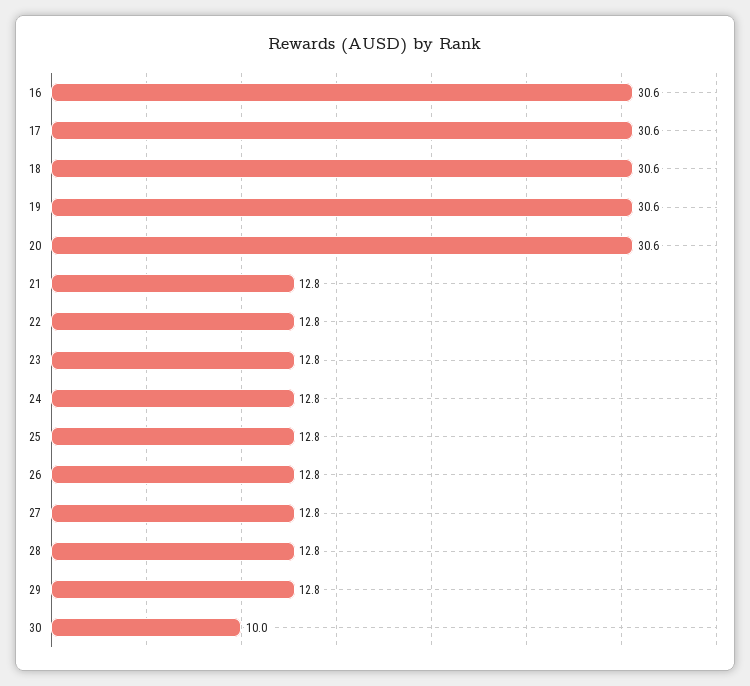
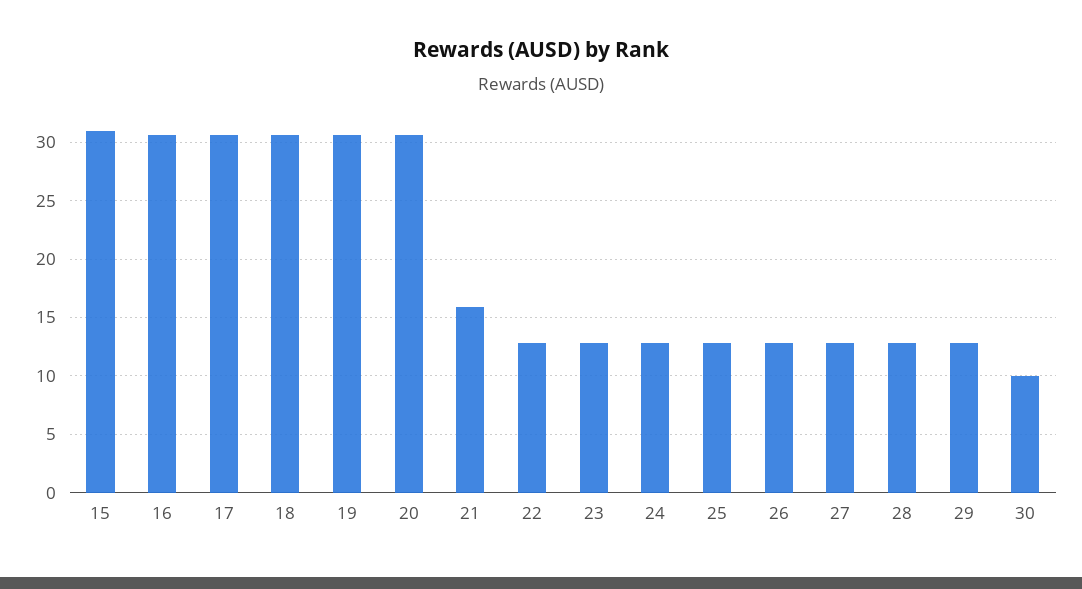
  {
    "16": 30.6,
    "17": 30.6,
    "18": 30.6,
    "19": 30.6,
    "20": 30.6,
-   "21": 12.8,
+   "21": 16,
    "22": 12.8,
    "23": 12.8,
    "24": 12.8,
    "25": 12.8,
    "26": 12.8,
    "27": 12.8,
    "28": 12.8,
    "29": 12.8,
-   "30": 10
+   "30": 10,
+   "15": 31
  }

